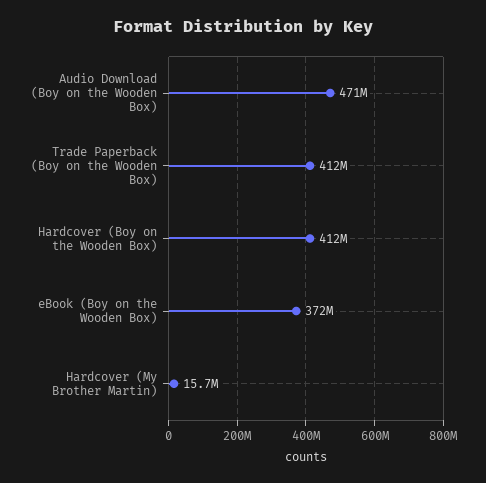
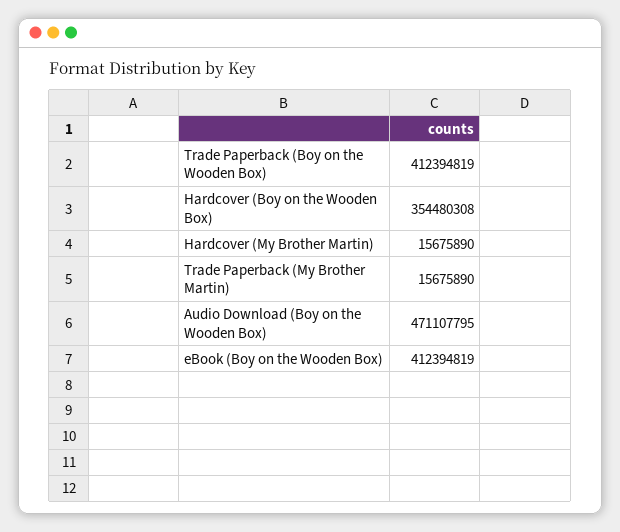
  {
    "Audio Download (Boy on the Wooden Box)": 471107795,
    "Trade Paperback (Boy on the Wooden Box)": 412394819,
-   "Hardcover (Boy on the Wooden Box)": 412000000,
+   "Hardcover (Boy on the Wooden Box)": 354480308,
-   "eBook (Boy on the Wooden Box)": 372000000,
+   "eBook (Boy on the Wooden Box)": 412394819,
-   "Hardcover (My Brother Martin)": 15675890
+   "Hardcover (My Brother Martin)": 15675890,
+   "Trade Paperback (My Brother Martin)": 15675890
  }

